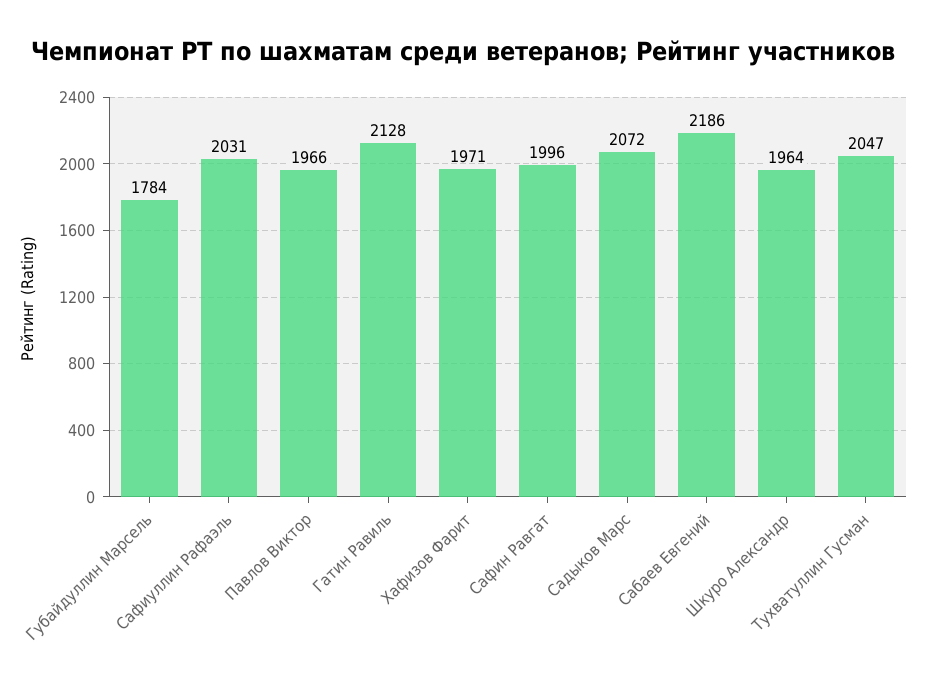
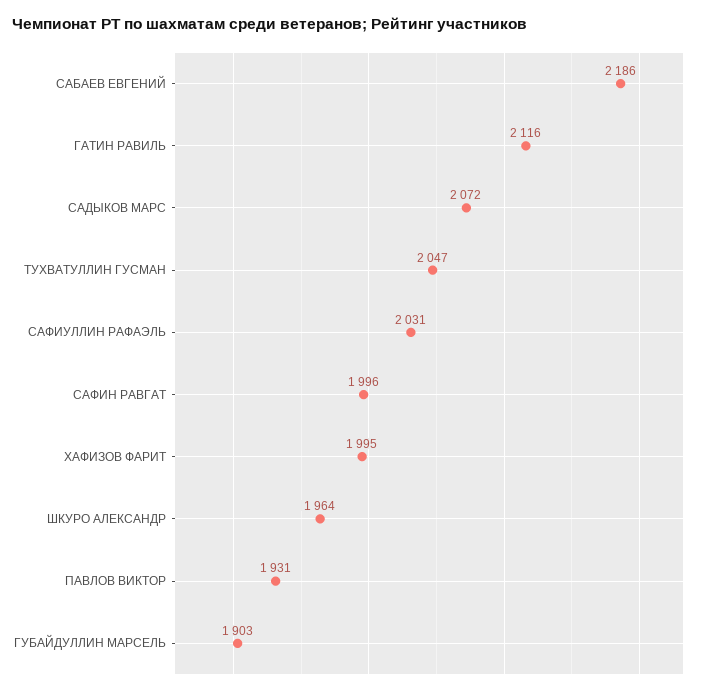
  {
-   "Губайдуллин Марсель": 1784,
+   "Губайдуллин Марсель": 1903,
    "Сафиуллин Рафаэль": 2031,
-   "Павлов Виктор": 1966,
+   "Павлов Виктор": 1931,
-   "Гатин Равиль": 2128,
+   "Гатин Равиль": 2116,
-   "Хафизов Фарит": 1971,
+   "Хафизов Фарит": 1995,
    "Сафин Равгат": 1996,
    "Садыков Марс": 2072,
    "Сабаев Евгений": 2186,
    "Шкуро Александр": 1964,
    "Тухватуллин Гусман": 2047
  }

